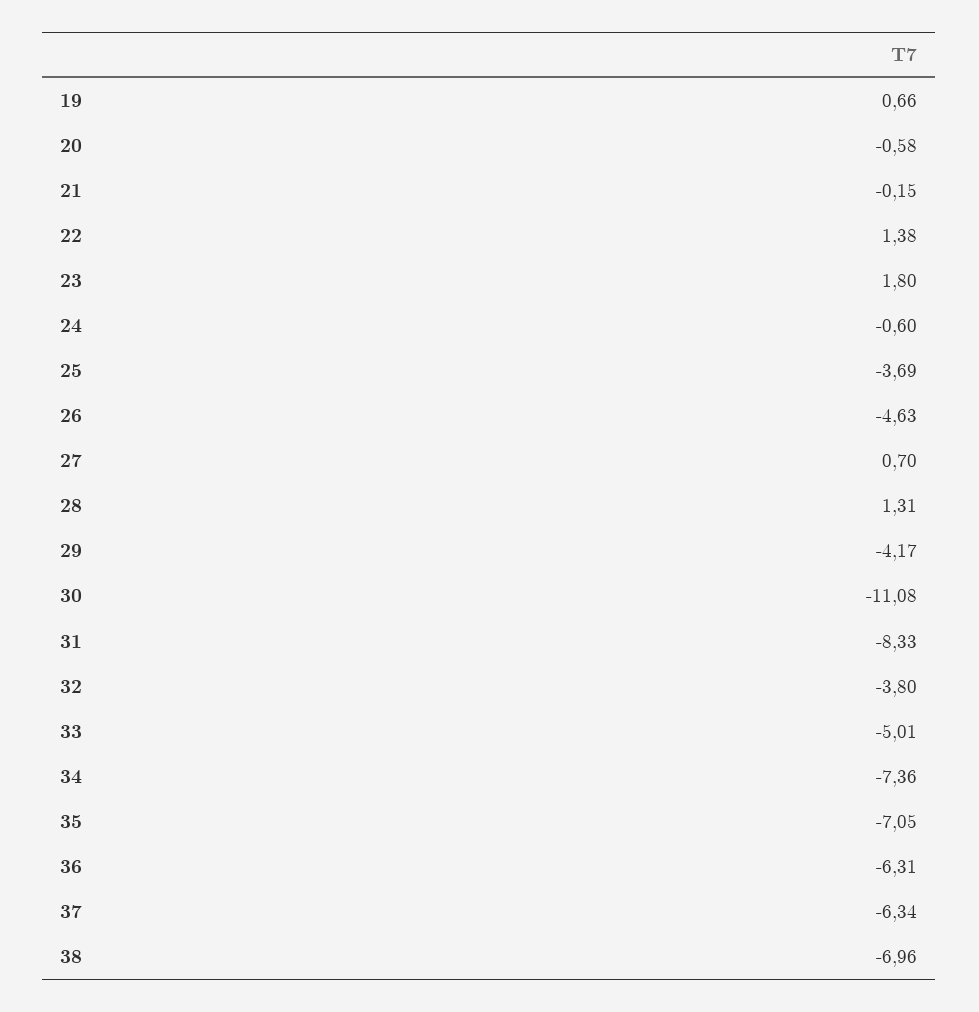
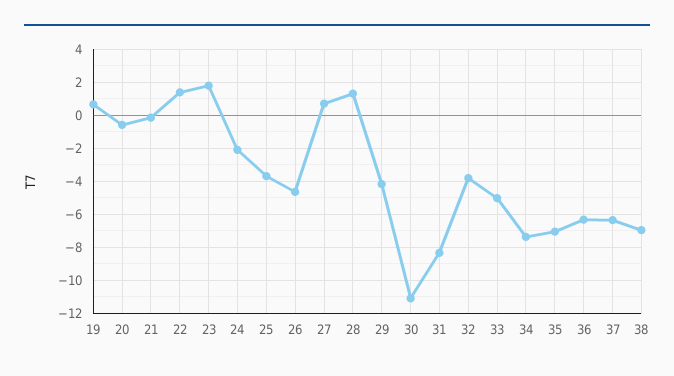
  {
    "19": 0.66,
    "20": -0.58,
    "21": -0.15,
    "22": 1.38,
    "23": 1.8,
-   "24": -0.6,
+   "24": -2,
    "25": -3.69,
    "26": -4.63,
    "27": 0.7,
    "28": 1.31,
    "29": -4.17,
    "30": -11.08,
    "31": -8.33,
    "32": -3.8,
    "33": -5.01,
    "34": -7.36,
    "35": -7.05,
    "36": -6.31,
    "37": -6.34,
    "38": -6.96
  }

